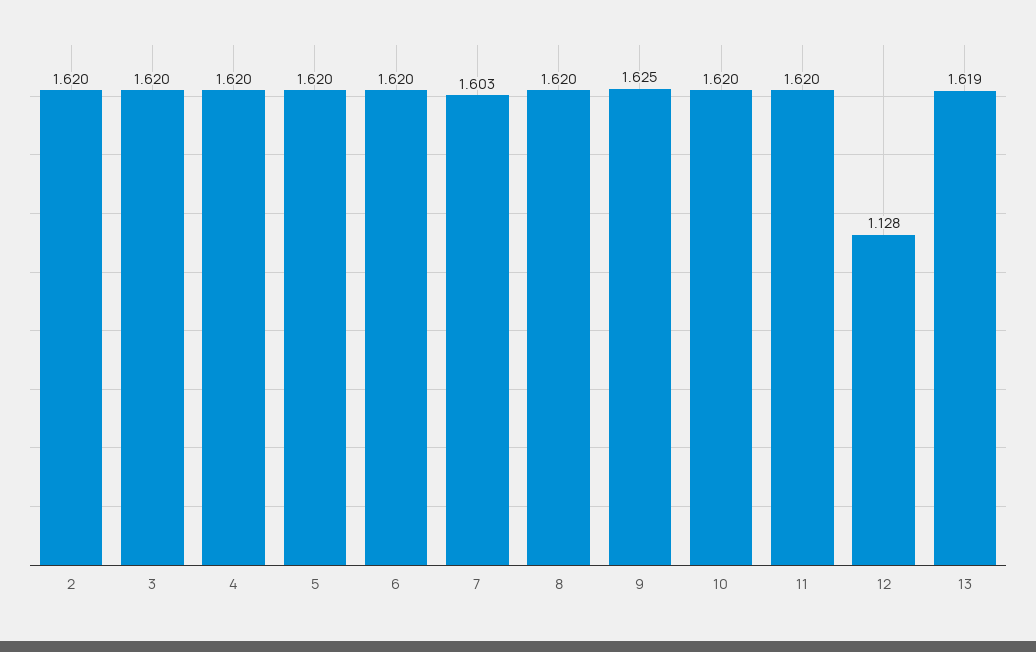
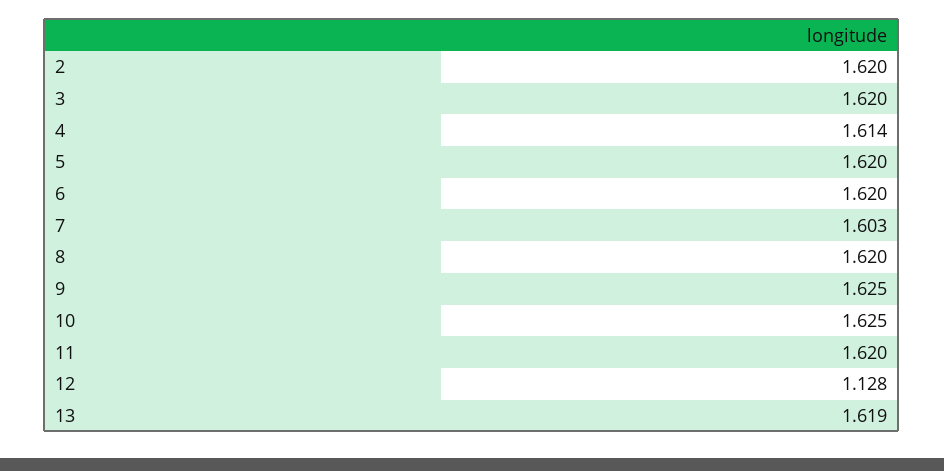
  {
    "2": 1.62,
    "3": 1.62,
-   "4": 1.62,
+   "4": 1.614,
    "5": 1.62,
    "6": 1.62,
    "7": 1.603,
    "8": 1.62,
    "9": 1.625,
-   "10": 1.62,
+   "10": 1.625,
    "11": 1.62,
    "12": 1.128,
    "13": 1.619
  }

